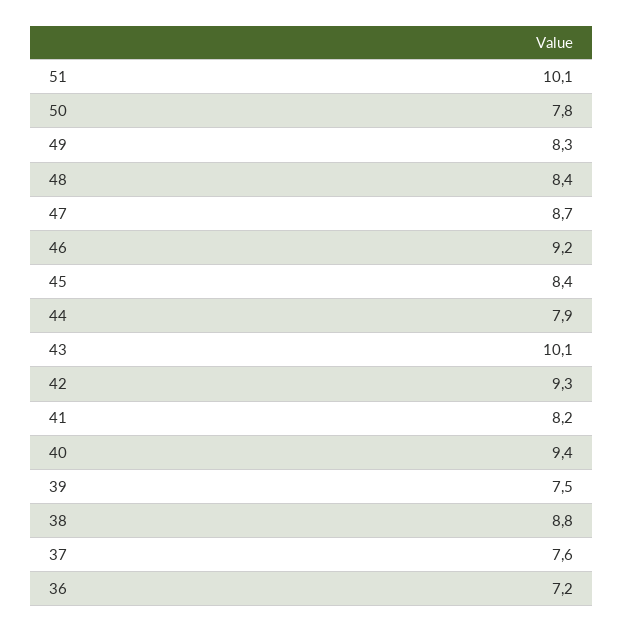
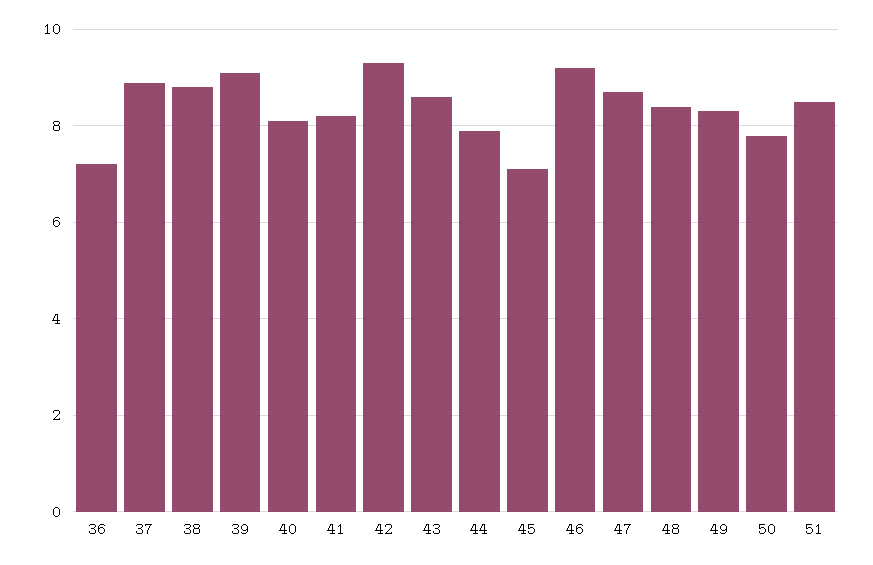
  {
-   "51": 10.1,
+   "51": 8.5,
    "50": 7.8,
    "49": 8.3,
    "48": 8.4,
    "47": 8.7,
    "46": 9.2,
-   "45": 8.4,
+   "45": 7,
    "44": 7.9,
-   "43": 10.1,
+   "43": 8.5,
    "42": 9.3,
    "41": 8.2,
-   "40": 9.4,
+   "40": 8,
-   "39": 7.5,
+   "39": 9,
    "38": 8.8,
-   "37": 7.6,
+   "37": 9,
    "36": 7.2
  }

